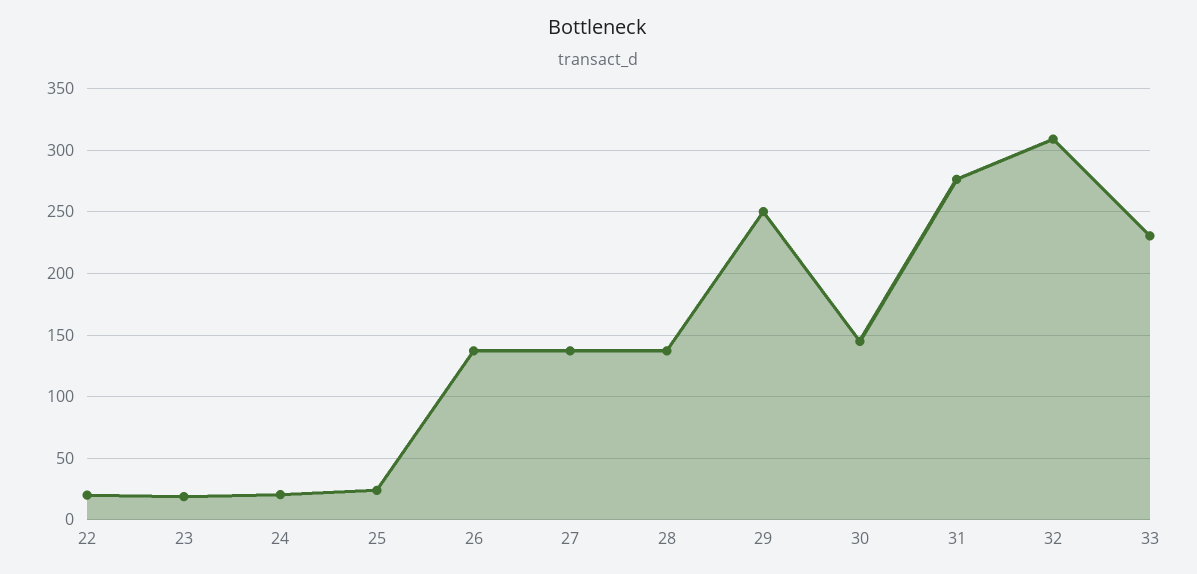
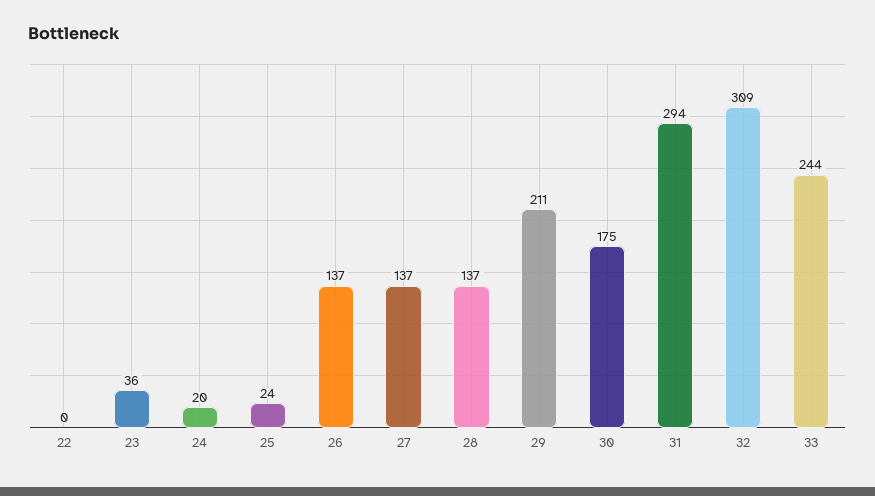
  {
-   "22": 20,
+   "22": 0,
-   "23": 20,
+   "23": 36,
    "24": 20,
    "25": 24,
    "26": 137,
    "27": 137,
    "28": 137,
-   "29": 250,
+   "29": 211,
-   "30": 145,
+   "30": 175,
-   "31": 275,
+   "31": 294,
    "32": 309,
-   "33": 230
+   "33": 244
  }

